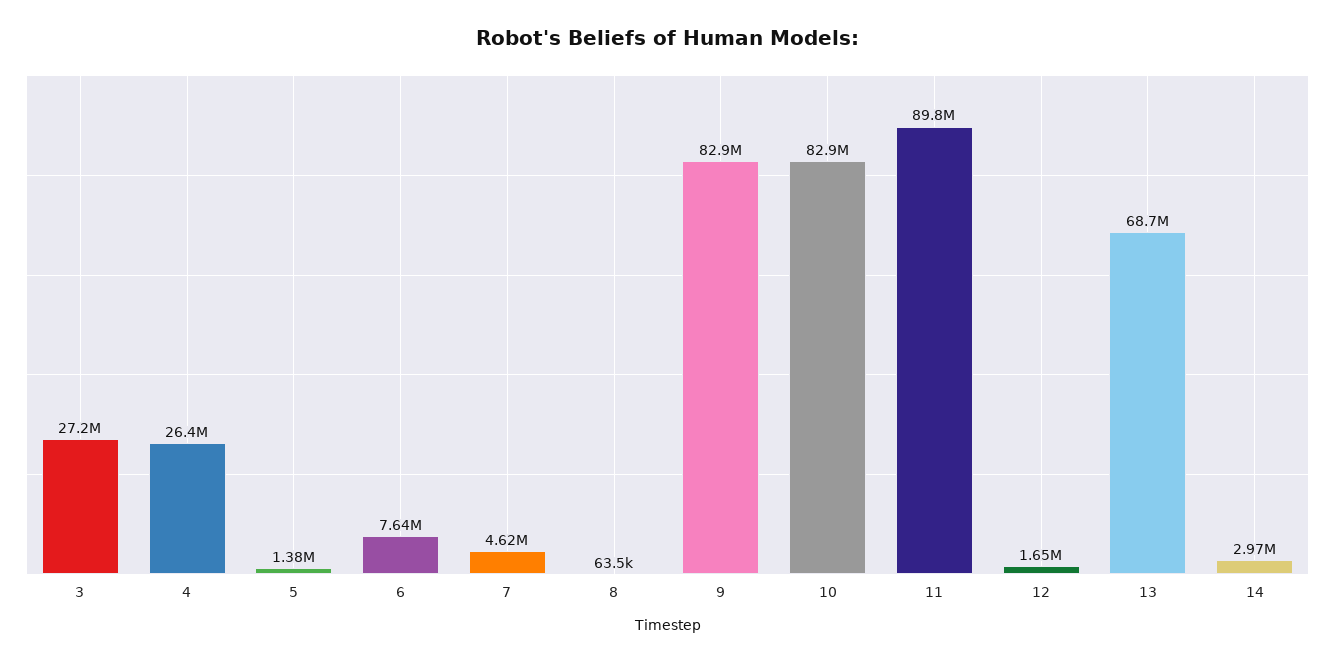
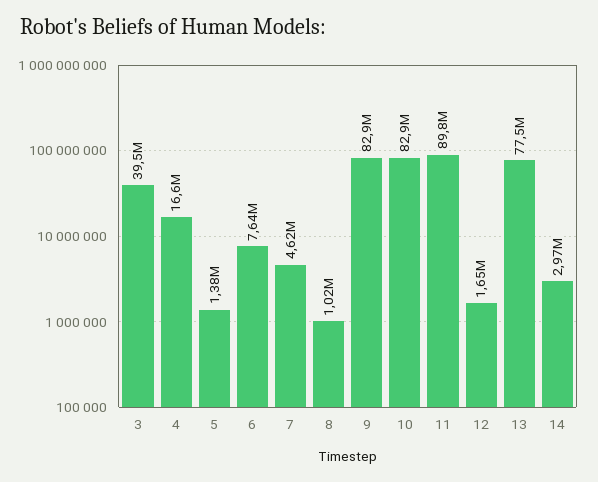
  {
-   "3": 27200000,
+   "3": 39500000,
-   "4": 26400000,
+   "4": 16600000,
    "5": 1380000,
    "6": 7640000,
    "7": 4620000,
-   "8": 63500,
+   "8": 1020000,
    "9": 82900000,
    "10": 82900000,
    "11": 89800000,
    "12": 1650000,
-   "13": 68700000,
+   "13": 77500000,
    "14": 2970000
  }

